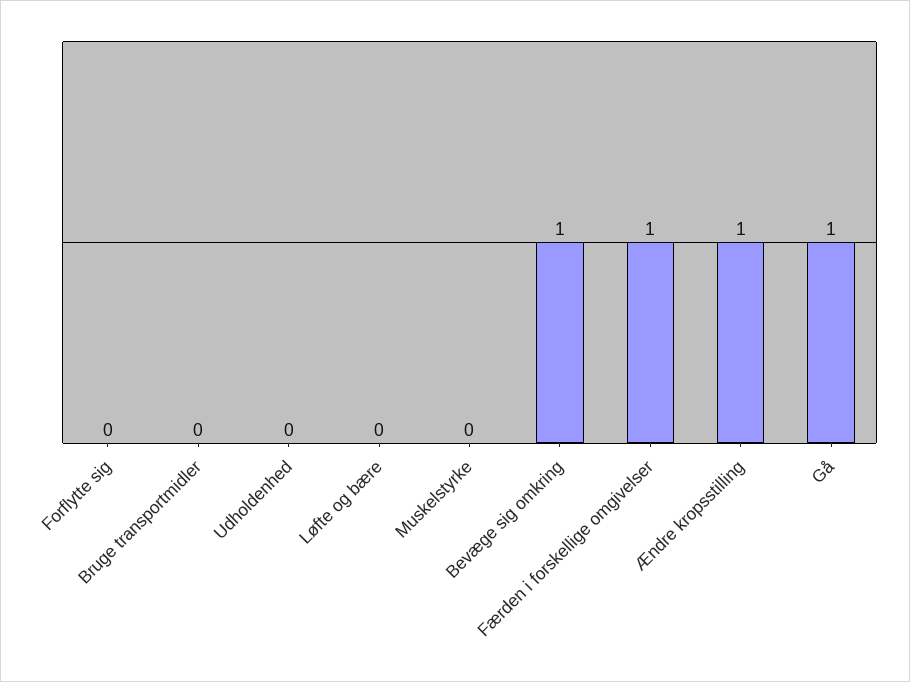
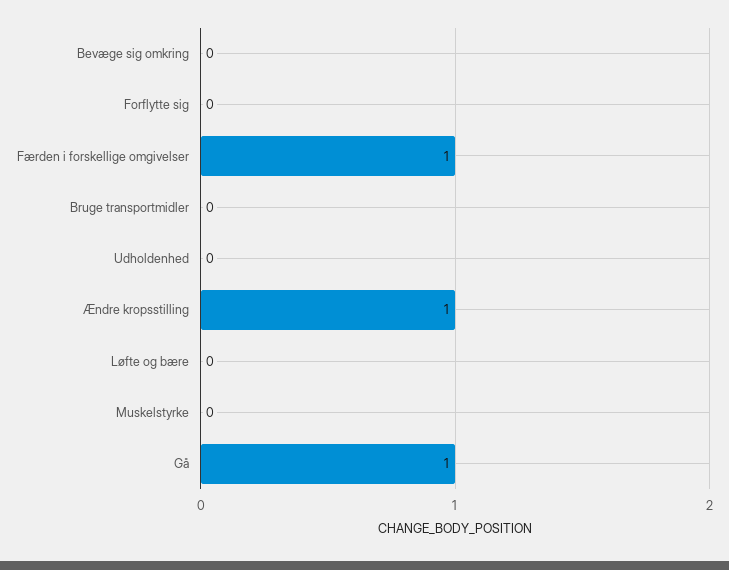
  {
    "Forflytte sig": 0,
    "Bruge transportmidler": 0,
    "Udholdenhed": 0,
    "Løfte og bære": 0,
    "Muskelstyrke": 0,
-   "Bevæge sig omkring": 1,
+   "Bevæge sig omkring": 0,
    "Færden i forskellige omgivelser": 1,
    "Ændre kropsstilling": 1,
    "Gå": 1
  }

